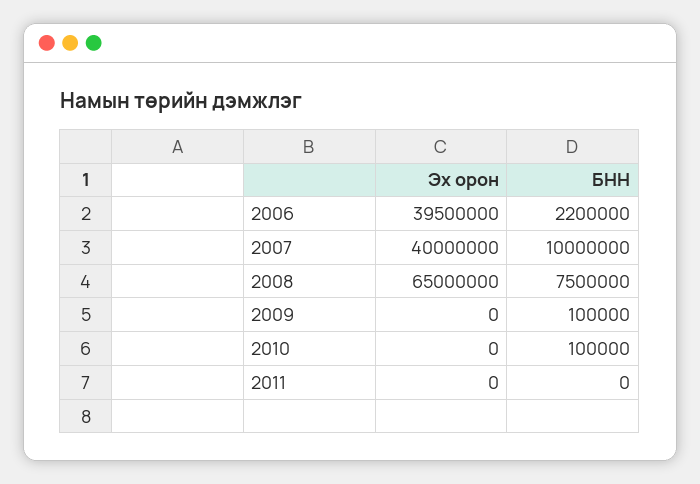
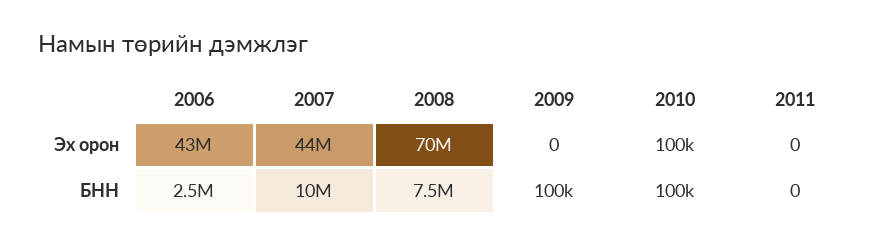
  {
    "Эх орон": {
-     "2006": 39500000,
+     "2006": 43000000,
-     "2007": 40000000,
+     "2007": 44000000,
-     "2008": 65000000,
+     "2008": 70000000,
      "2009": 0,
-     "2010": 0,
+     "2010": 100000,
      "2011": 0
    },
    "БНН": {
-     "2006": 2200000,
+     "2006": 2500000,
      "2007": 10000000,
      "2008": 7500000,
      "2009": 100000,
      "2010": 100000,
      "2011": 0
    }
  }

